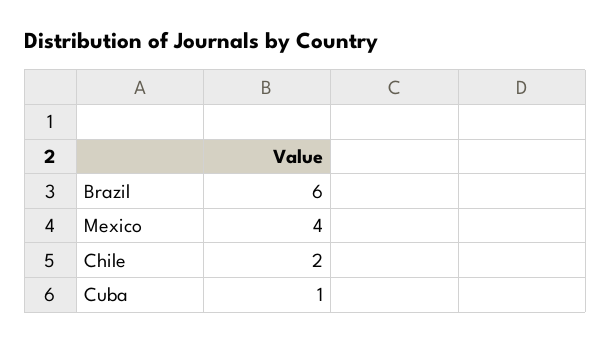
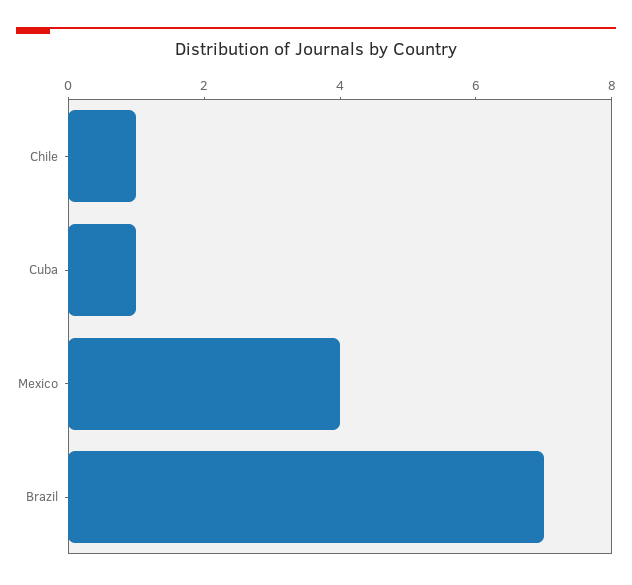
  {
-   "Brazil": 6,
+   "Brazil": 7,
    "Mexico": 4,
-   "Chile": 2,
+   "Chile": 1,
    "Cuba": 1
  }

